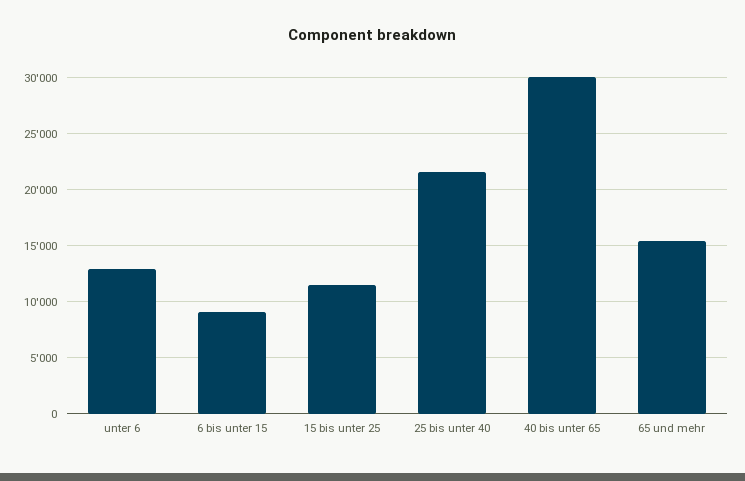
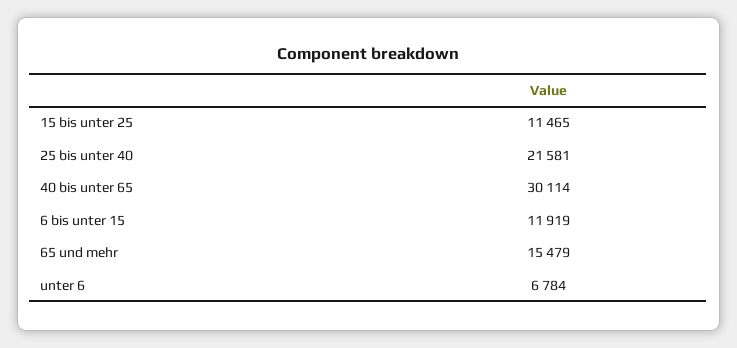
  {
-   "unter 6": 13000,
+   "unter 6": 6784,
-   "6 bis unter 15": 9000,
+   "6 bis unter 15": 11919,
    "15 bis unter 25": 11465,
    "25 bis unter 40": 21581,
    "40 bis unter 65": 30114,
    "65 und mehr": 15479
  }

